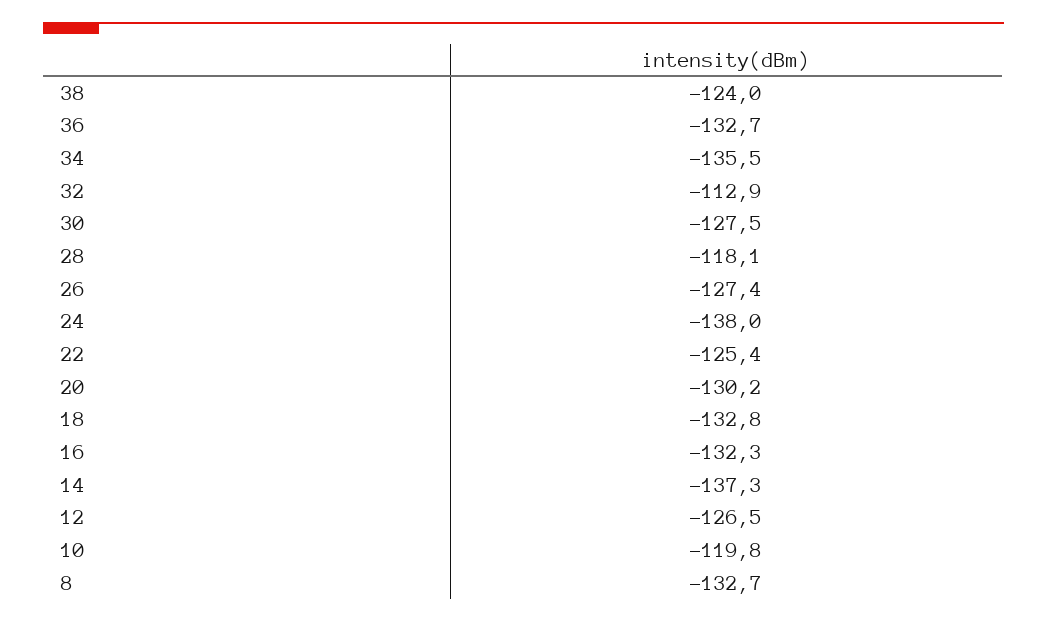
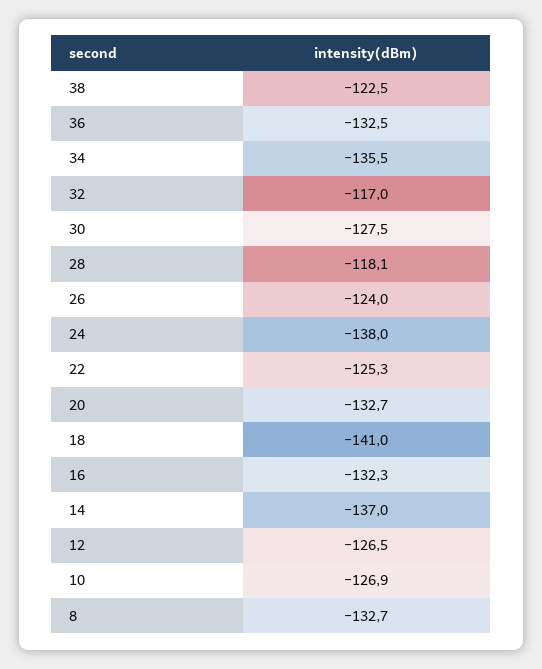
  {
-   "38": -124,
+   "38": -122.5,
-   "36": -132.7,
+   "36": -132.5,
    "34": -135.5,
-   "32": -112.9,
+   "32": -117,
    "30": -127.5,
    "28": -118.1,
-   "26": -127.4,
+   "26": -124,
    "24": -138,
-   "22": -125.4,
+   "22": -125.3,
-   "20": -130.2,
+   "20": -132.7,
-   "18": -132.8,
+   "18": -141,
    "16": -132.3,
-   "14": -137.3,
+   "14": -137,
    "12": -126.5,
-   "10": -119.8,
+   "10": -126.9,
    "8": -132.7
  }

